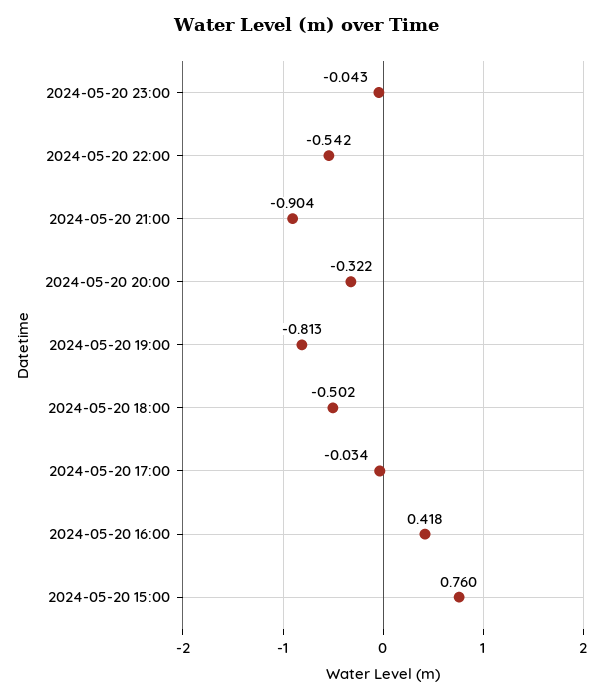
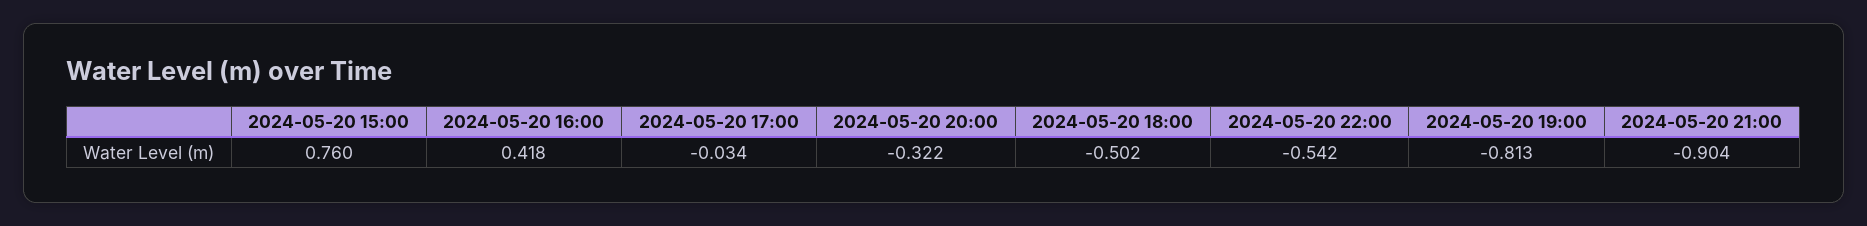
  {
-   "2024-05-20 23:00": -0.043,
    "2024-05-20 22:00": -0.542,
    "2024-05-20 21:00": -0.904,
    "2024-05-20 20:00": -0.322,
    "2024-05-20 19:00": -0.813,
    "2024-05-20 18:00": -0.502,
    "2024-05-20 17:00": -0.034,
    "2024-05-20 16:00": 0.418,
    "2024-05-20 15:00": 0.76
  }

